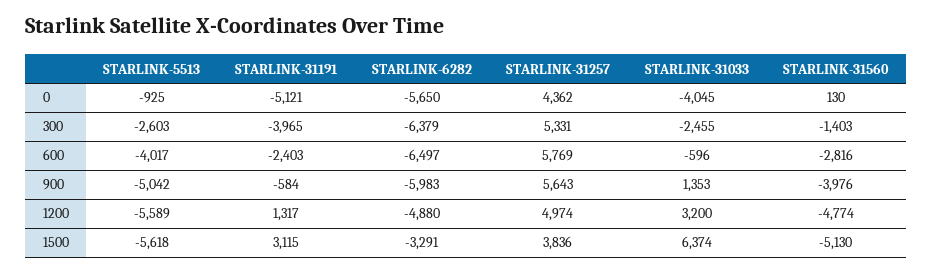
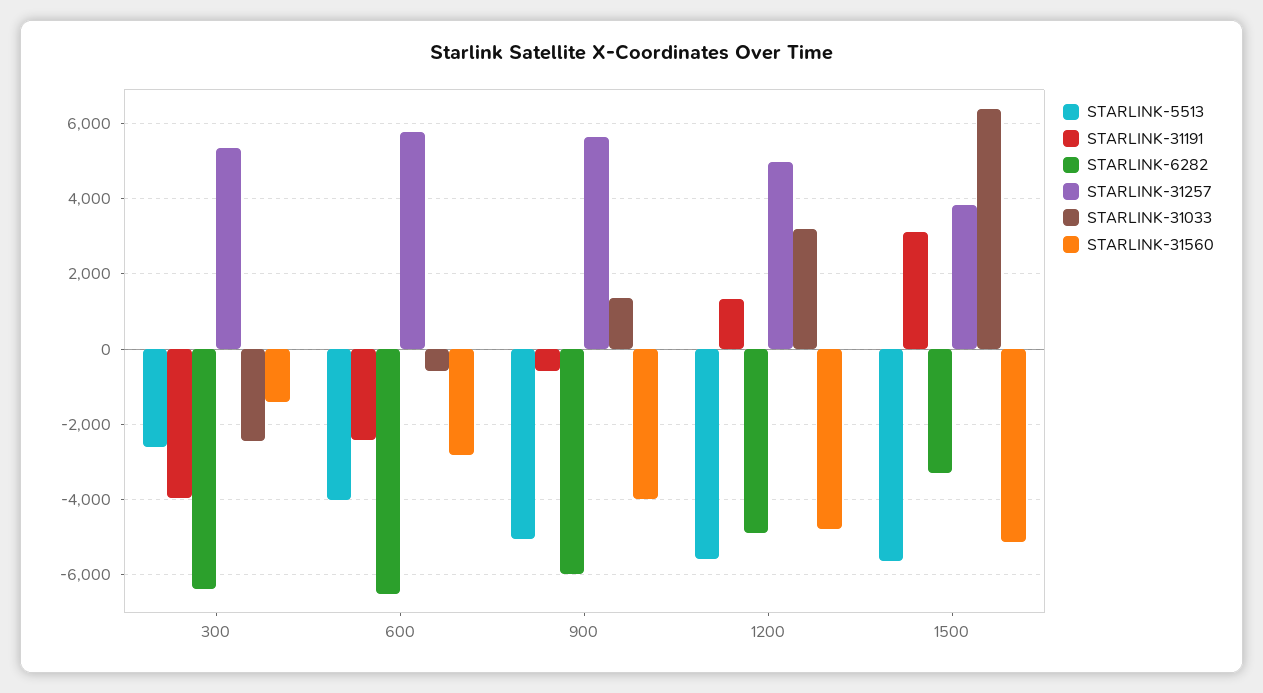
  {
    "STARLINK-5513": {
-     "0": -925,
      "300": -2603,
      "600": -4017,
      "900": -5042,
      "1200": -5589,
      "1500": -5618
    },
    "STARLINK-31191": {
-     "0": -5121,
      "300": -3965,
      "600": -2403,
      "900": -584,
      "1200": 1317,
      "1500": 3115
    },
    "STARLINK-6282": {
-     "0": -5650,
      "300": -6379,
      "600": -6497,
      "900": -5983,
      "1200": -4880,
      "1500": -3291
    },
    "STARLINK-31257": {
-     "0": 4362,
      "300": 5331,
      "600": 5769,
      "900": 5643,
      "1200": 4974,
      "1500": 3836
    },
    "STARLINK-31033": {
-     "0": -4045,
      "300": -2455,
      "600": -596,
      "900": 1353,
      "1200": 3200,
      "1500": 6374
    },
    "STARLINK-31560": {
-     "0": 130,
      "300": -1403,
      "600": -2816,
      "900": -3976,
      "1200": -4774,
      "1500": -5130
    }
  }

